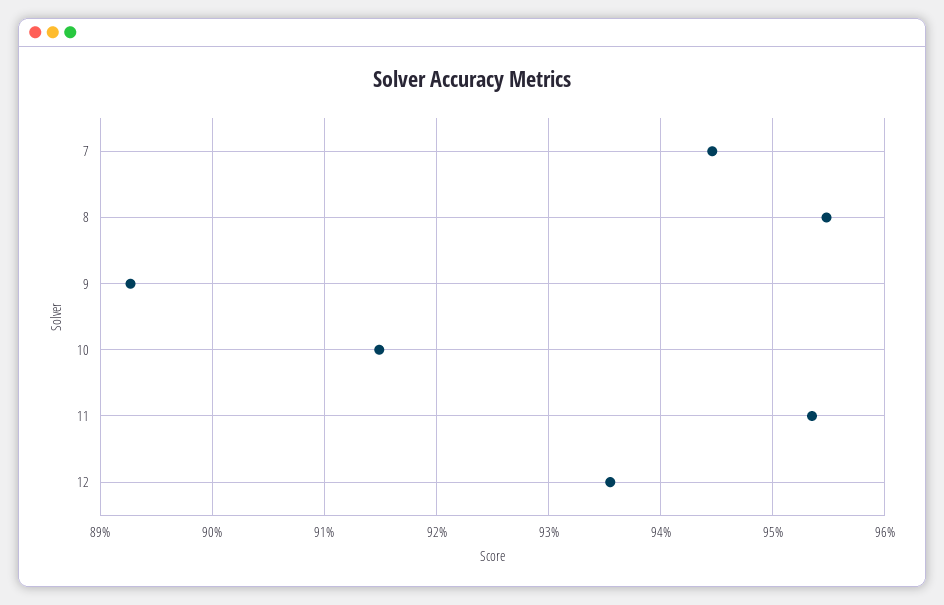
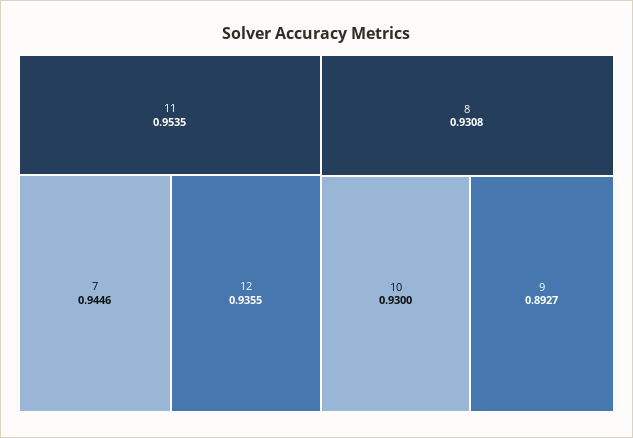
  {
    "7": 0.9446,
-   "8": 0.955,
+   "8": 0.9308,
    "9": 0.8927,
-   "10": 0.915,
+   "10": 0.93,
    "11": 0.9535,
    "12": 0.9355
  }

